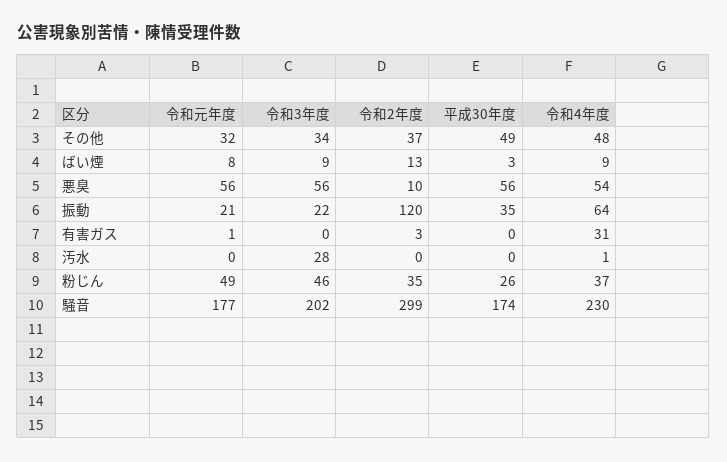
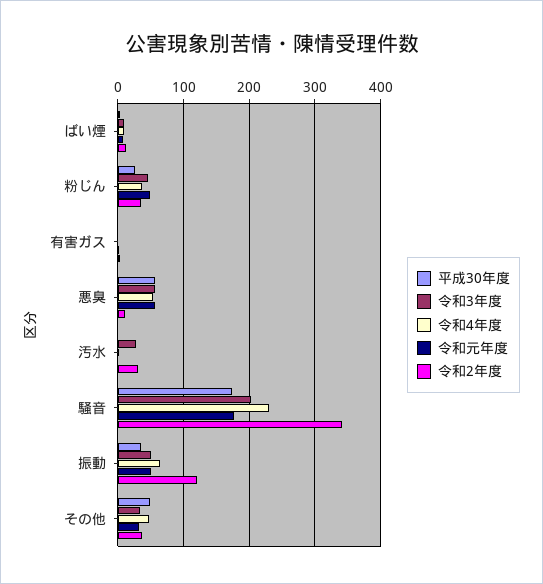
  {
    "令和元年度": {
      "その他": 32,
      "ばい煙": 8,
      "悪臭": 56,
-     "振動": 21,
+     "振動": 50,
      "有害ガス": 1,
      "汚水": 0,
      "粉じん": 49,
      "騒音": 177
    },
    "令和3年度": {
      "その他": 34,
      "ばい煙": 9,
      "悪臭": 56,
-     "振動": 22,
+     "振動": 50,
      "有害ガス": 0,
      "汚水": 28,
      "粉じん": 46,
      "騒音": 202
    },
    "令和2年度": {
      "その他": 37,
      "ばい煙": 13,
      "悪臭": 10,
      "振動": 120,
      "有害ガス": 3,
-     "汚水": 0,
+     "汚水": 30,
      "粉じん": 35,
-     "騒音": 299
+     "騒音": 340
    },
    "平成30年度": {
      "その他": 49,
      "ばい煙": 3,
      "悪臭": 56,
      "振動": 35,
      "有害ガス": 0,
      "汚水": 0,
      "粉じん": 26,
      "騒音": 174
    },
    "令和4年度": {
      "その他": 48,
      "ばい煙": 9,
      "悪臭": 54,
      "振動": 64,
-     "有害ガス": 31,
+     "有害ガス": 0,
      "汚水": 1,
      "粉じん": 37,
      "騒音": 230
    }
  }

